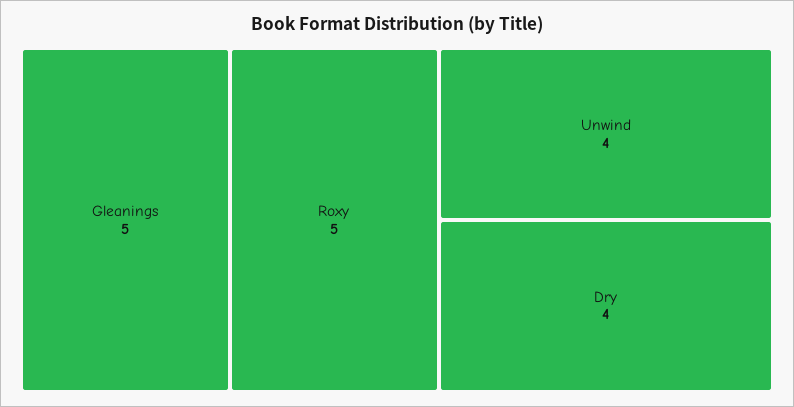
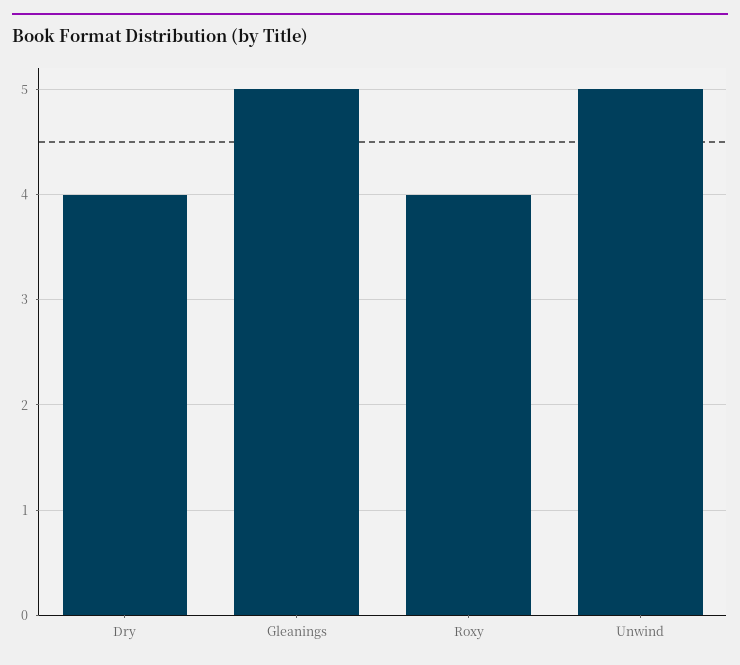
  {
    "Gleanings": 5,
-   "Roxy": 5,
+   "Roxy": 4,
-   "Unwind": 4,
+   "Unwind": 5,
    "Dry": 4
  }

